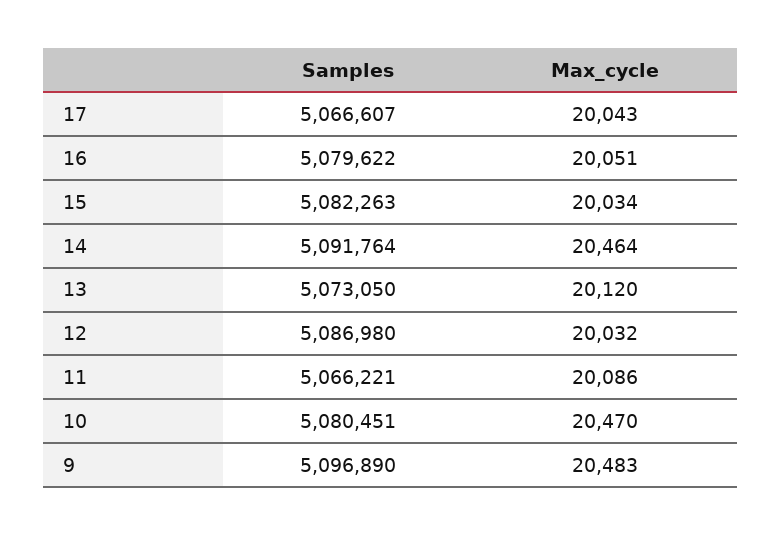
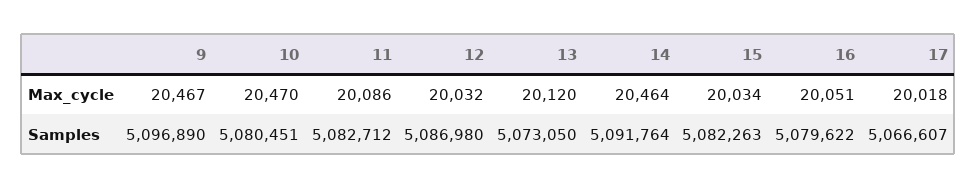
  {
    "Samples": {
      "17": 5066607,
      "16": 5079622,
      "15": 5082263,
      "14": 5091764,
      "13": 5073050,
      "12": 5086980,
-     "11": 5066221,
+     "11": 5082712,
      "10": 5080451,
      "9": 5096890
    },
    "Max_cycle": {
-     "17": 20043,
+     "17": 20018,
      "16": 20051,
      "15": 20034,
      "14": 20464,
      "13": 20120,
      "12": 20032,
      "11": 20086,
      "10": 20470,
-     "9": 20483
+     "9": 20467
    }
  }

